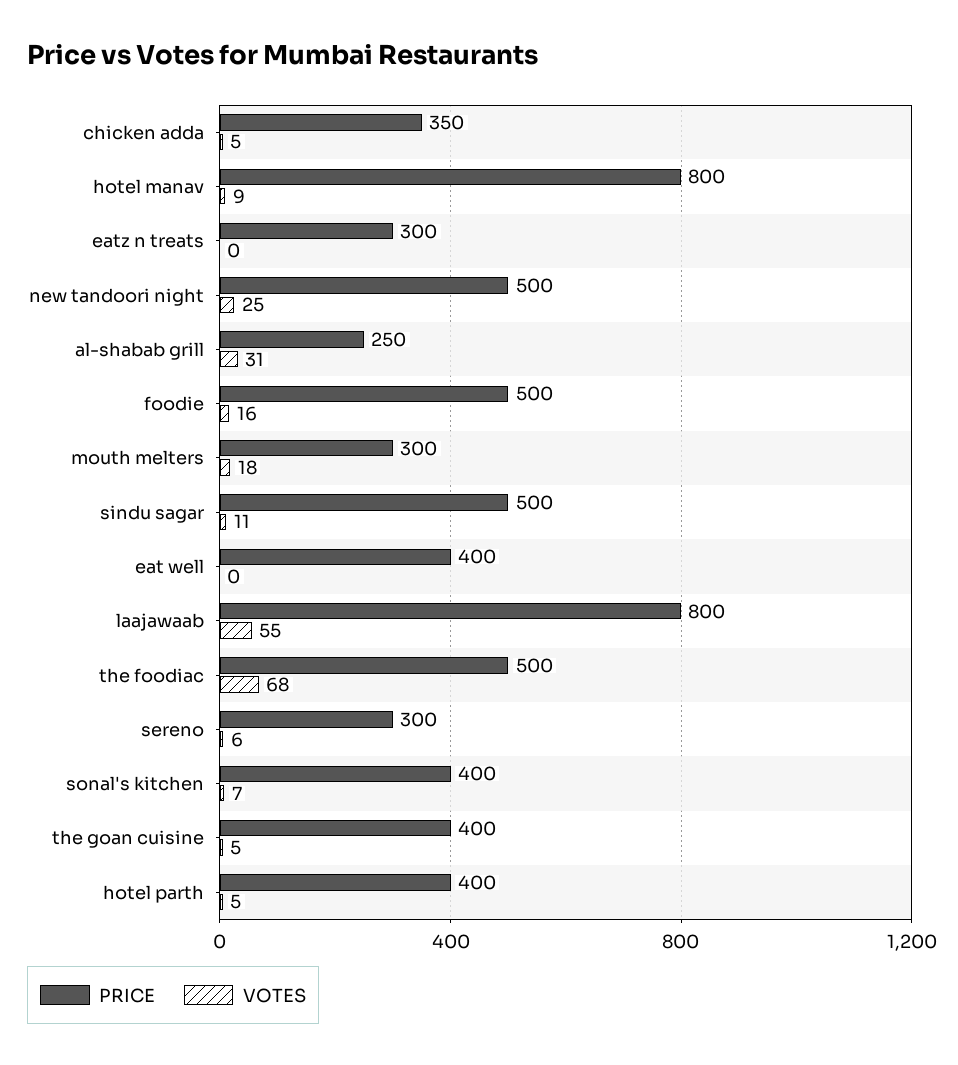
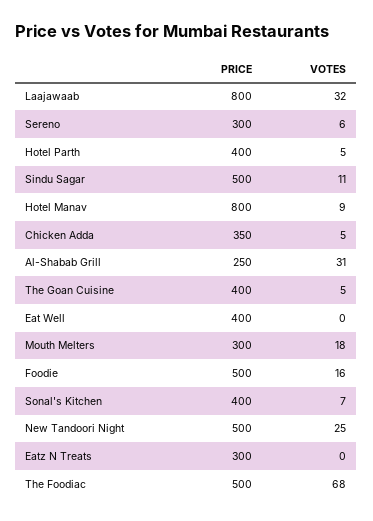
  {
    "PRICE": {
      "chicken adda": 350,
      "hotel manav": 800,
      "eatz n treats": 300,
      "new tandoori night": 500,
      "al-shabab grill": 250,
      "foodie": 500,
      "mouth melters": 300,
      "sindu sagar": 500,
      "eat well": 400,
      "laajawaab": 800,
      "the foodiac": 500,
      "sereno": 300,
      "sonal's kitchen": 400,
      "the goan cuisine": 400,
      "hotel parth": 400
    },
    "VOTES": {
      "chicken adda": 5,
      "hotel manav": 9,
      "eatz n treats": 0,
      "new tandoori night": 25,
      "al-shabab grill": 31,
      "foodie": 16,
      "mouth melters": 18,
      "sindu sagar": 11,
      "eat well": 0,
-     "laajawaab": 55,
+     "laajawaab": 32,
      "the foodiac": 68,
      "sereno": 6,
      "sonal's kitchen": 7,
      "the goan cuisine": 5,
      "hotel parth": 5
    }
  }

